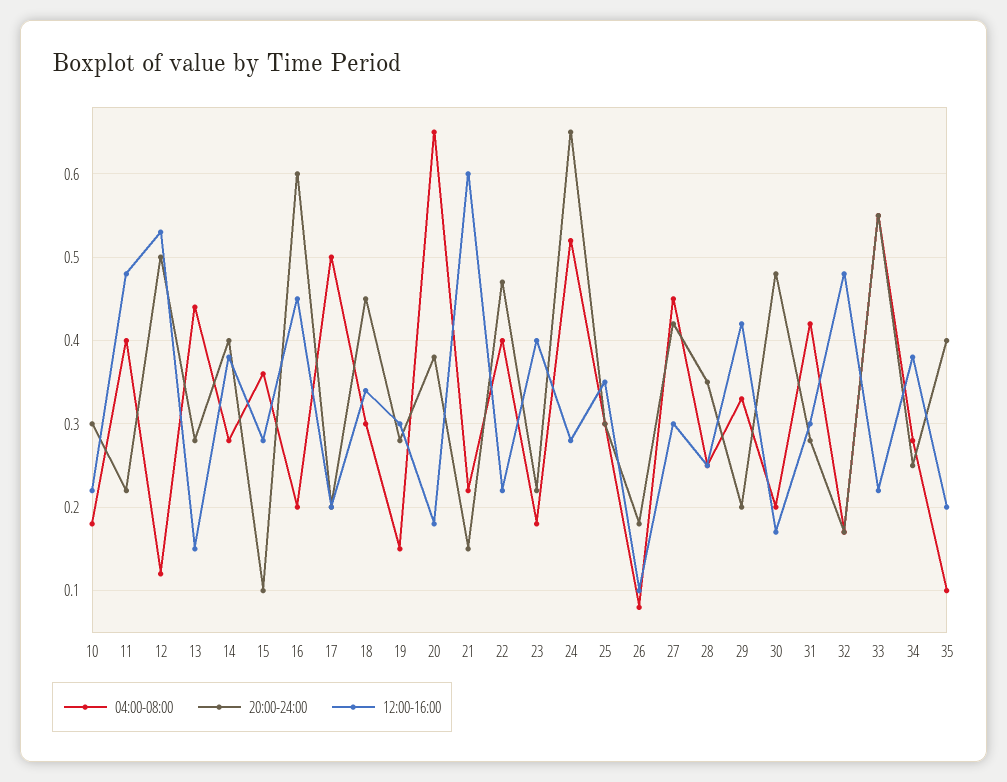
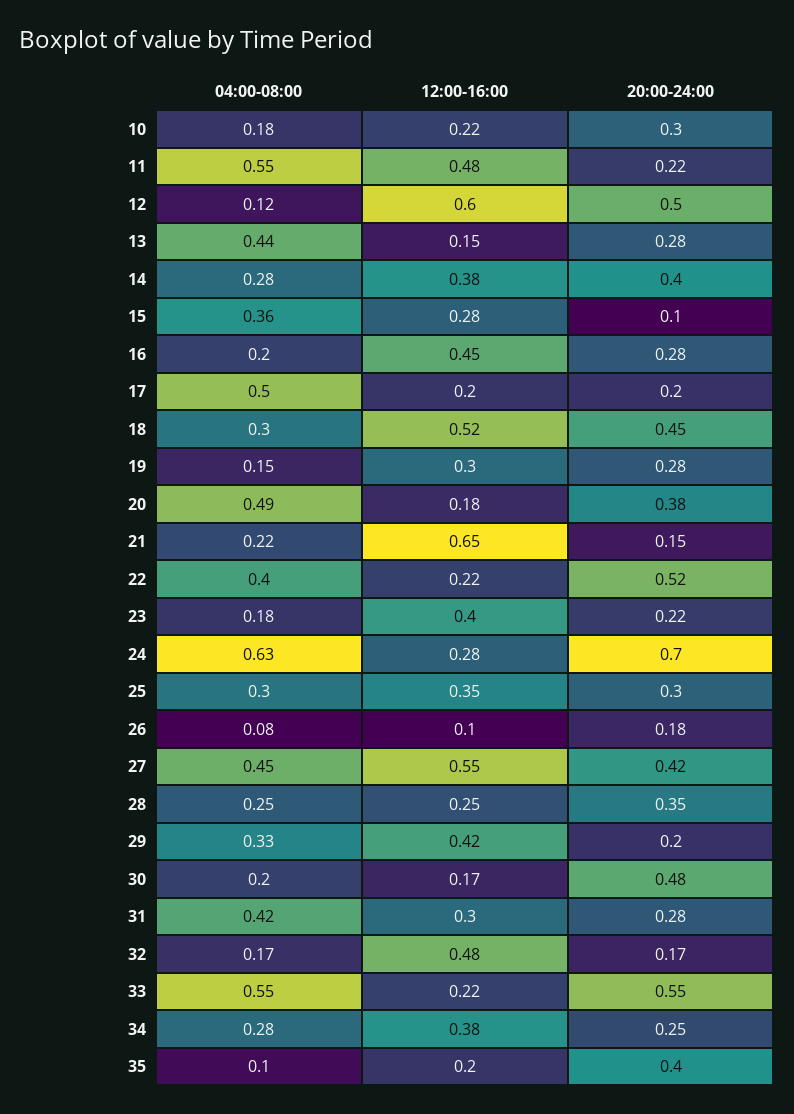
  {
    "04:00-08:00": {
      "10": 0.18,
-     "11": 0.4,
+     "11": 0.55,
      "12": 0.12,
      "13": 0.44,
      "14": 0.28,
      "15": 0.36,
      "16": 0.2,
      "17": 0.5,
      "18": 0.3,
      "19": 0.15,
-     "20": 0.65,
+     "20": 0.49,
      "21": 0.22,
      "22": 0.4,
      "23": 0.18,
-     "24": 0.52,
+     "24": 0.63,
      "25": 0.3,
      "26": 0.08,
      "27": 0.45,
      "28": 0.25,
      "29": 0.33,
      "30": 0.2,
      "31": 0.42,
      "32": 0.17,
      "33": 0.55,
      "34": 0.28,
      "35": 0.1
    },
    "20:00-24:00": {
      "10": 0.3,
      "11": 0.22,
      "12": 0.5,
      "13": 0.28,
      "14": 0.4,
      "15": 0.1,
-     "16": 0.6,
+     "16": 0.28,
      "17": 0.2,
      "18": 0.45,
      "19": 0.28,
      "20": 0.38,
      "21": 0.15,
-     "22": 0.47,
+     "22": 0.52,
      "23": 0.22,
-     "24": 0.65,
+     "24": 0.7,
      "25": 0.3,
      "26": 0.18,
      "27": 0.42,
      "28": 0.35,
      "29": 0.2,
      "30": 0.48,
      "31": 0.28,
      "32": 0.17,
      "33": 0.55,
      "34": 0.25,
      "35": 0.4
    },
    "12:00-16:00": {
      "10": 0.22,
      "11": 0.48,
-     "12": 0.53,
+     "12": 0.6,
      "13": 0.15,
      "14": 0.38,
      "15": 0.28,
      "16": 0.45,
      "17": 0.2,
-     "18": 0.34,
+     "18": 0.52,
      "19": 0.3,
      "20": 0.18,
-     "21": 0.6,
+     "21": 0.65,
      "22": 0.22,
      "23": 0.4,
      "24": 0.28,
      "25": 0.35,
      "26": 0.1,
-     "27": 0.3,
+     "27": 0.55,
      "28": 0.25,
      "29": 0.42,
      "30": 0.17,
      "31": 0.3,
      "32": 0.48,
      "33": 0.22,
      "34": 0.38,
      "35": 0.2
    }
  }

